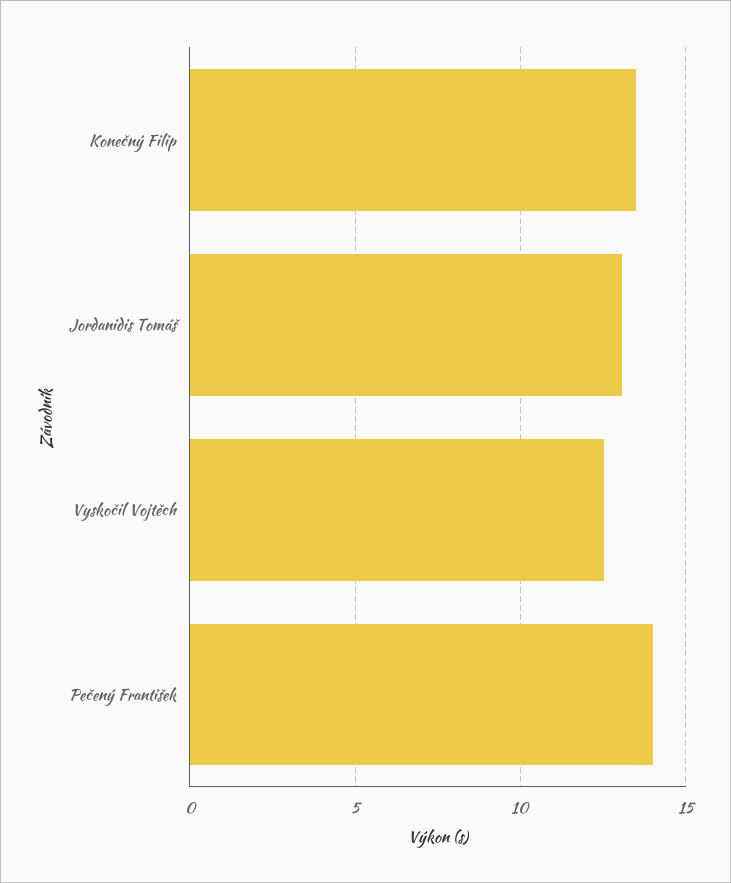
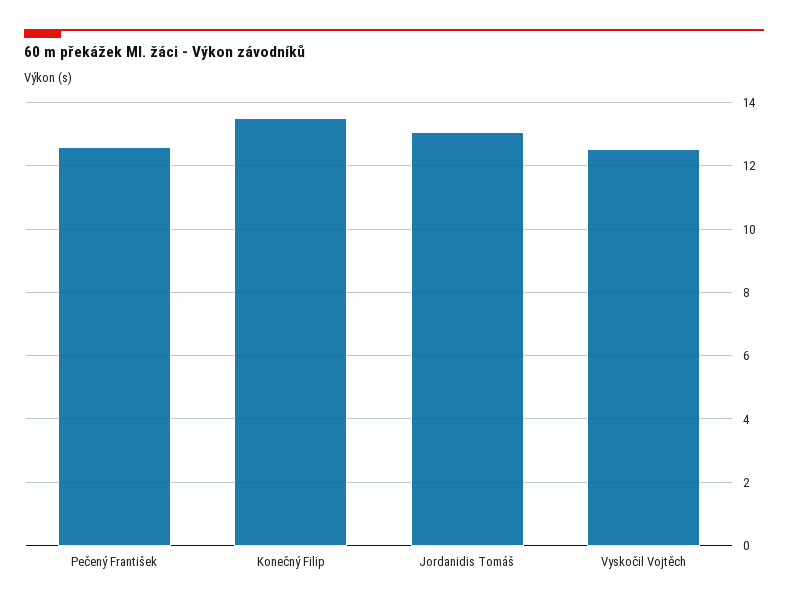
  {
    "Konečný Filip": 13.6,
    "Jordanidis Tomáš": 13,
    "Vyskočil Vojtěch": 12.6,
-   "Pečený František": 14
+   "Pečený František": 12.6
  }

